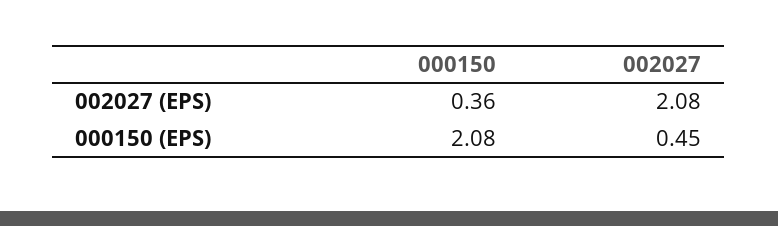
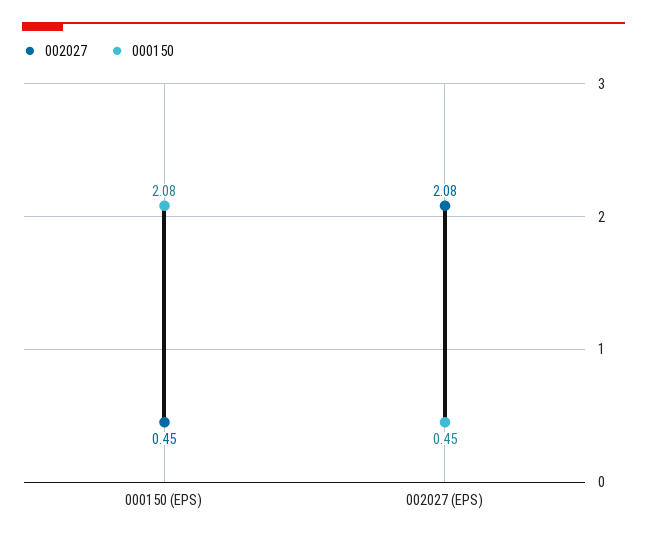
  {
    "000150": {
-     "002027 (EPS)": 0.36,
+     "002027 (EPS)": 0.45,
      "000150 (EPS)": 2.08
    },
    "002027": {
      "002027 (EPS)": 2.08,
      "000150 (EPS)": 0.45
    }
  }

